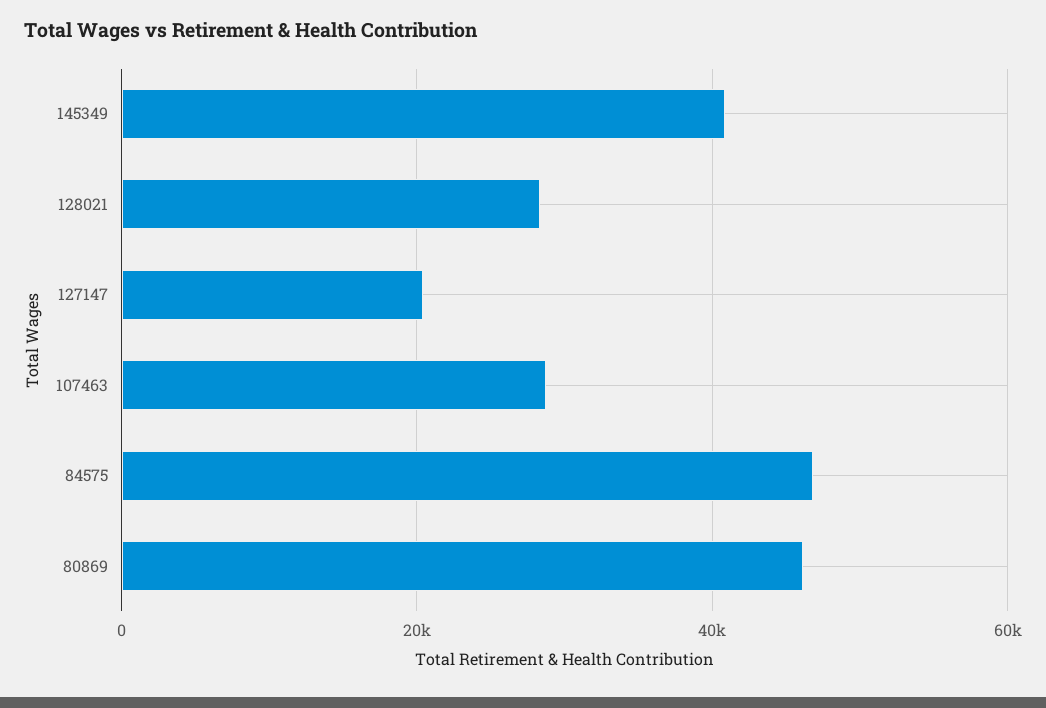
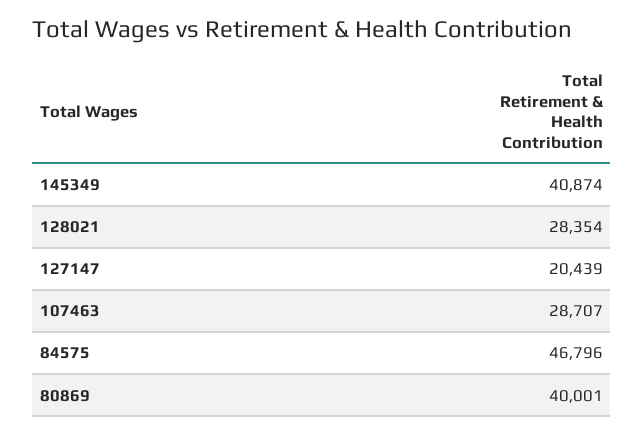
  {
    "145349": 40874,
    "128021": 28354,
    "127147": 20439,
    "107463": 28707,
    "84575": 46796,
-   "80869": 46000
+   "80869": 40001
  }

